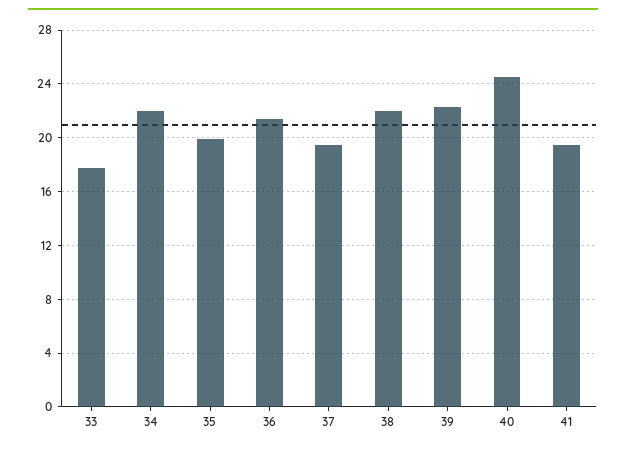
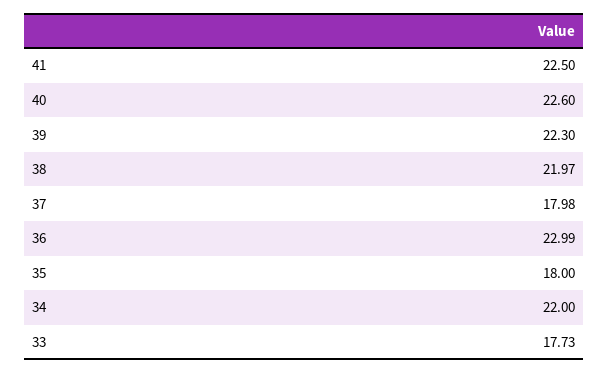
  {
    "33": 17.73,
    "34": 22,
-   "35": 20,
+   "35": 18,
-   "36": 21.5,
+   "36": 22.99,
-   "37": 19.5,
+   "37": 17.98,
    "38": 21.97,
    "39": 22.3,
-   "40": 24.5,
+   "40": 22.6,
-   "41": 19.5
+   "41": 22.5
  }

